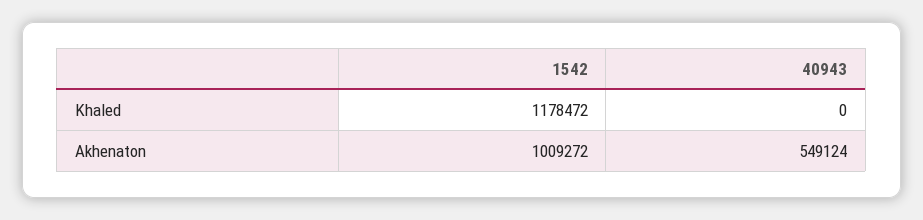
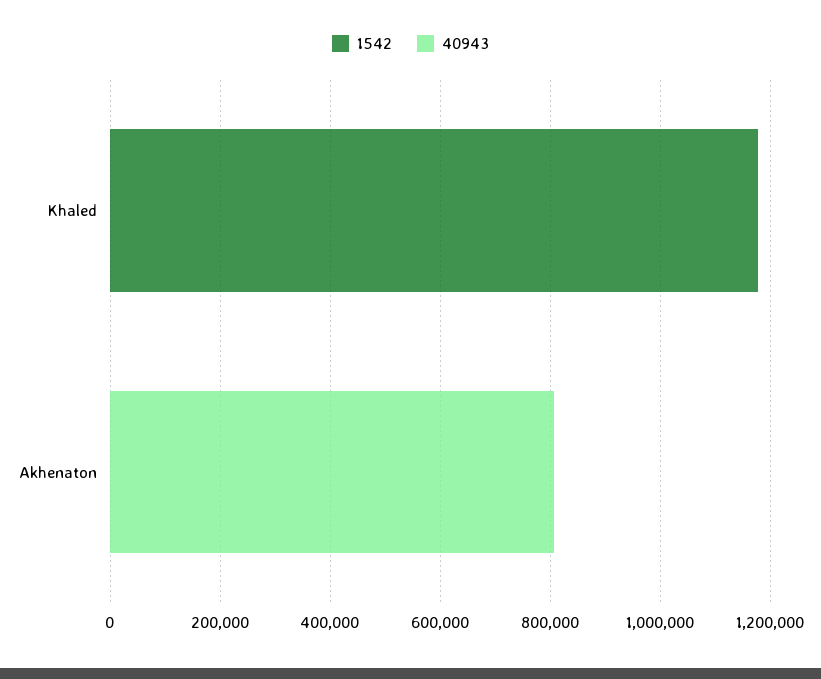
  {
    "1542": {
      "Khaled": 1178472,
-     "Akhenaton": 1009272
+     "Akhenaton": 0
    },
    "40943": {
      "Khaled": 0,
-     "Akhenaton": 549124
+     "Akhenaton": 800000
    }
  }

